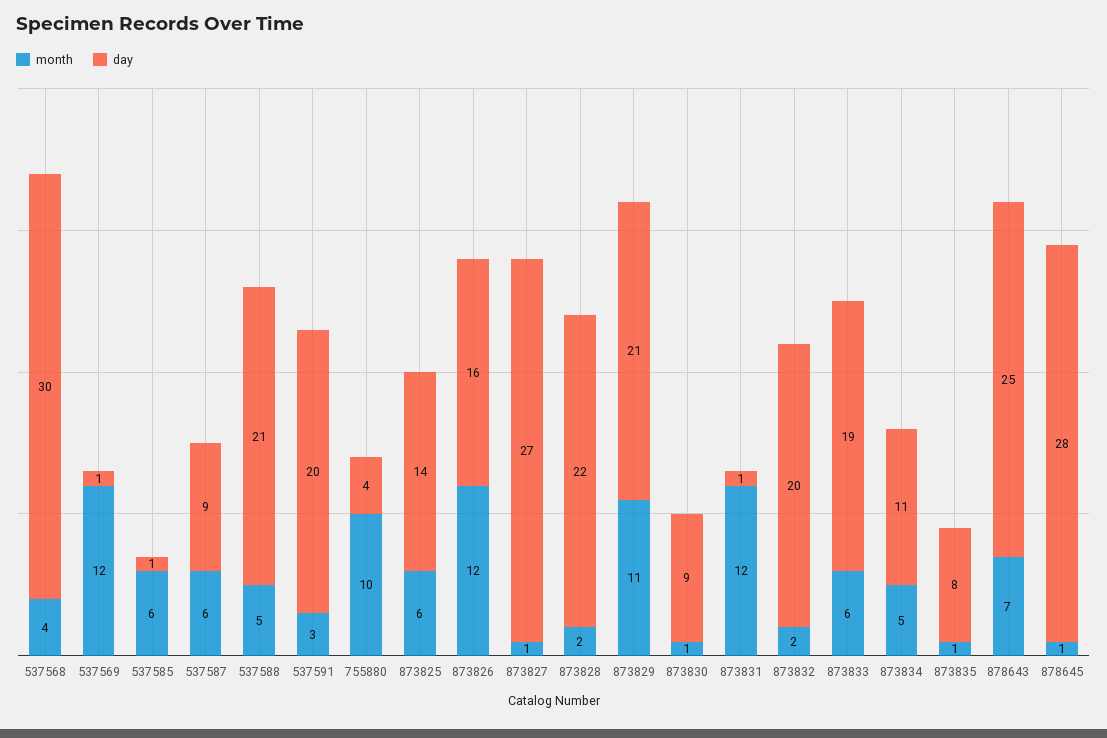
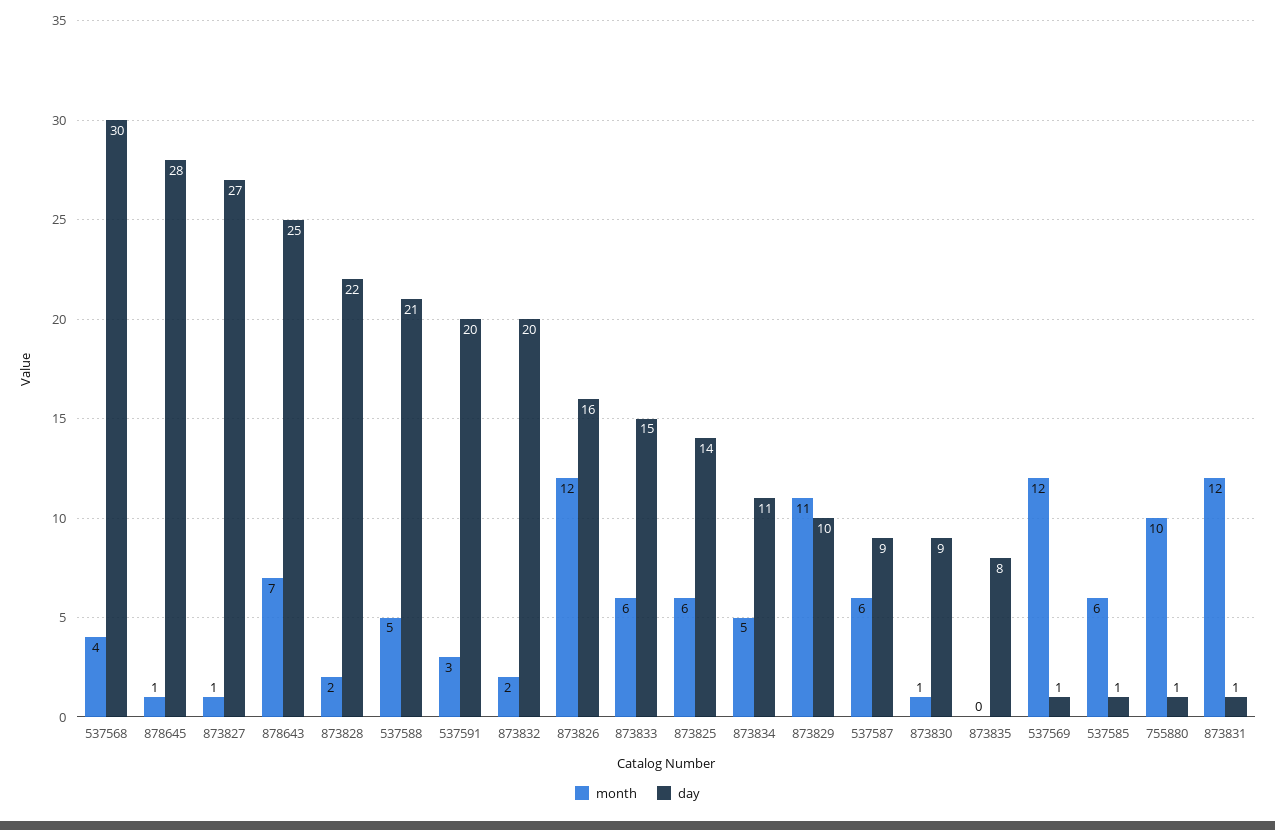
  {
    "month": {
      "537568": 4,
      "537569": 12,
      "537585": 6,
      "537587": 6,
      "537588": 5,
      "537591": 3,
      "755880": 10,
      "873825": 6,
      "873826": 12,
      "873827": 1,
      "873828": 2,
      "873829": 11,
      "873830": 1,
      "873831": 12,
      "873832": 2,
      "873833": 6,
      "873834": 5,
-     "873835": 1,
+     "873835": 0,
      "878643": 7,
      "878645": 1
    },
    "day": {
      "537568": 30,
      "537569": 1,
      "537585": 1,
      "537587": 9,
      "537588": 21,
      "537591": 20,
-     "755880": 4,
+     "755880": 1,
      "873825": 14,
      "873826": 16,
      "873827": 27,
      "873828": 22,
-     "873829": 21,
+     "873829": 10,
      "873830": 9,
      "873831": 1,
      "873832": 20,
-     "873833": 19,
+     "873833": 15,
      "873834": 11,
      "873835": 8,
      "878643": 25,
      "878645": 28
    }
  }

